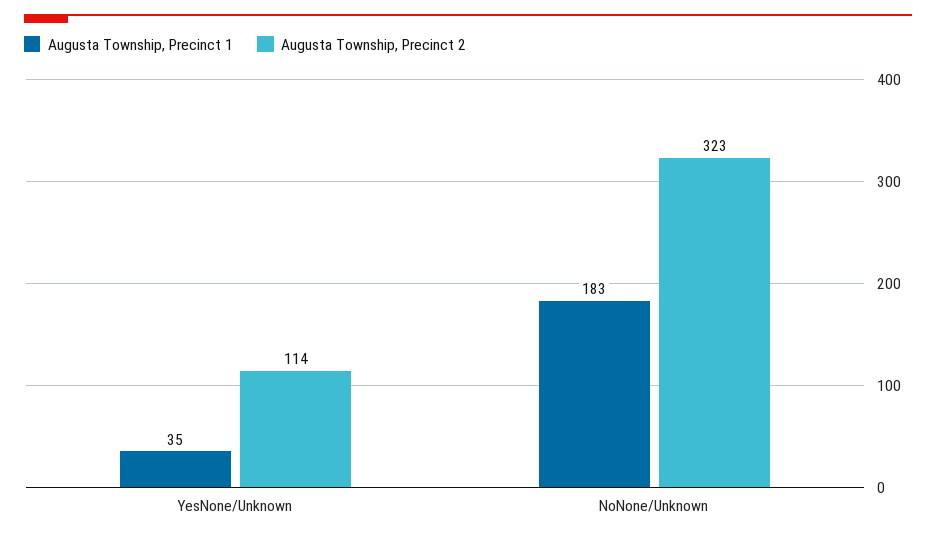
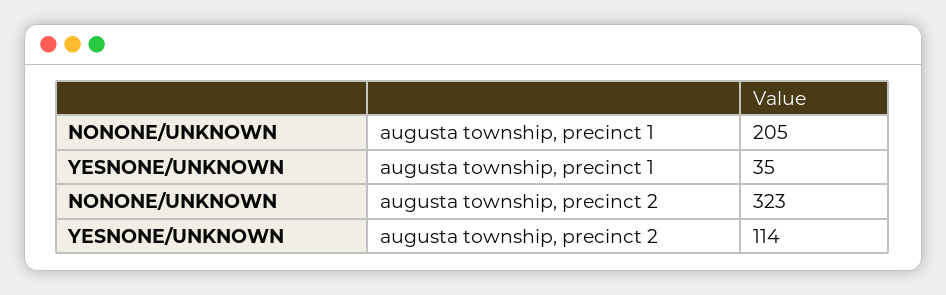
  {
    "Augusta Township, Precinct 1": {
      "YesNone/Unknown": 35,
-     "NoNone/Unknown": 183
+     "NoNone/Unknown": 205
    },
    "Augusta Township, Precinct 2": {
      "YesNone/Unknown": 114,
      "NoNone/Unknown": 323
    }
  }

